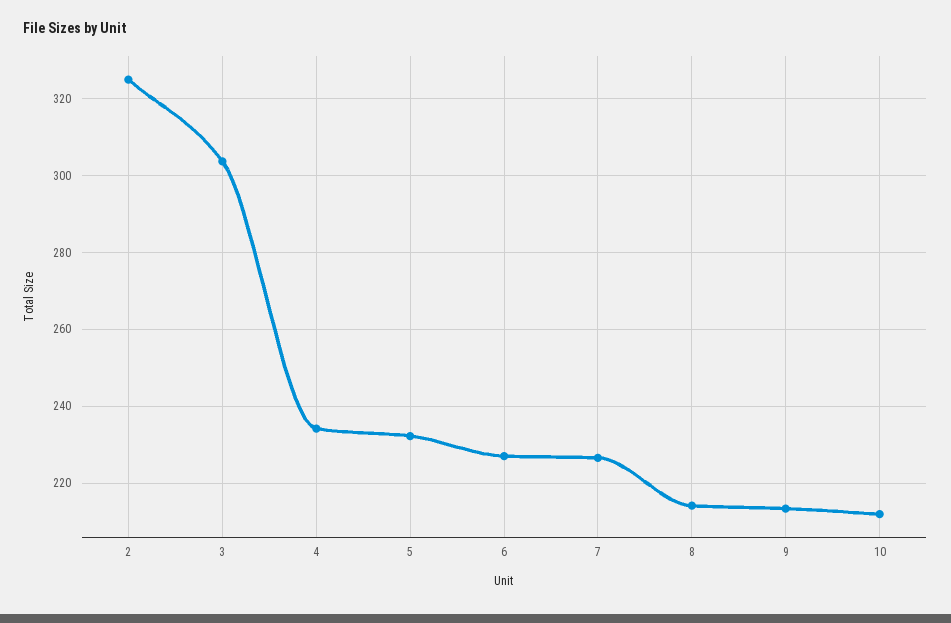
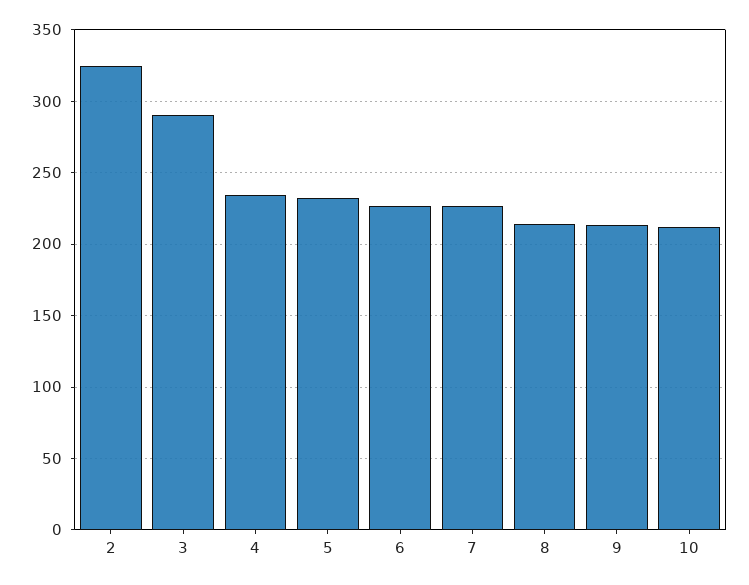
  {
    "2": 324,
-   "3": 304,
+   "3": 290,
    "4": 234,
    "5": 232,
    "6": 228,
    "7": 226,
    "8": 214,
    "9": 214,
    "10": 212
  }

